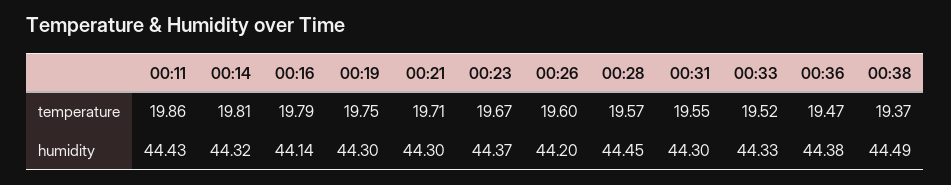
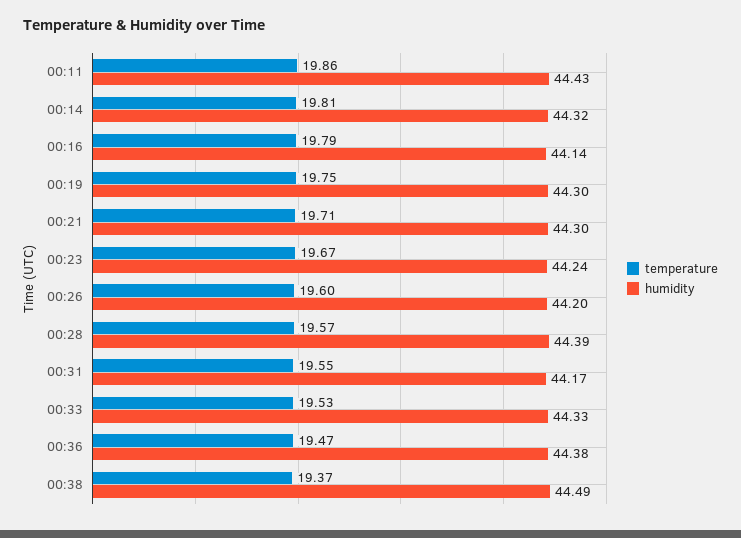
  {
    "temperature": {
      "00:11": 19.86,
      "00:14": 19.81,
      "00:16": 19.79,
      "00:19": 19.75,
      "00:21": 19.71,
      "00:23": 19.67,
      "00:26": 19.6,
      "00:28": 19.57,
      "00:31": 19.55,
-     "00:33": 19.52,
+     "00:33": 19.53,
      "00:36": 19.47,
      "00:38": 19.37
    },
    "humidity": {
      "00:11": 44.43,
      "00:14": 44.32,
      "00:16": 44.14,
      "00:19": 44.3,
      "00:21": 44.3,
-     "00:23": 44.37,
+     "00:23": 44.24,
      "00:26": 44.2,
-     "00:28": 44.45,
+     "00:28": 44.39,
-     "00:31": 44.3,
+     "00:31": 44.17,
      "00:33": 44.33,
      "00:36": 44.38,
      "00:38": 44.49
    }
  }

